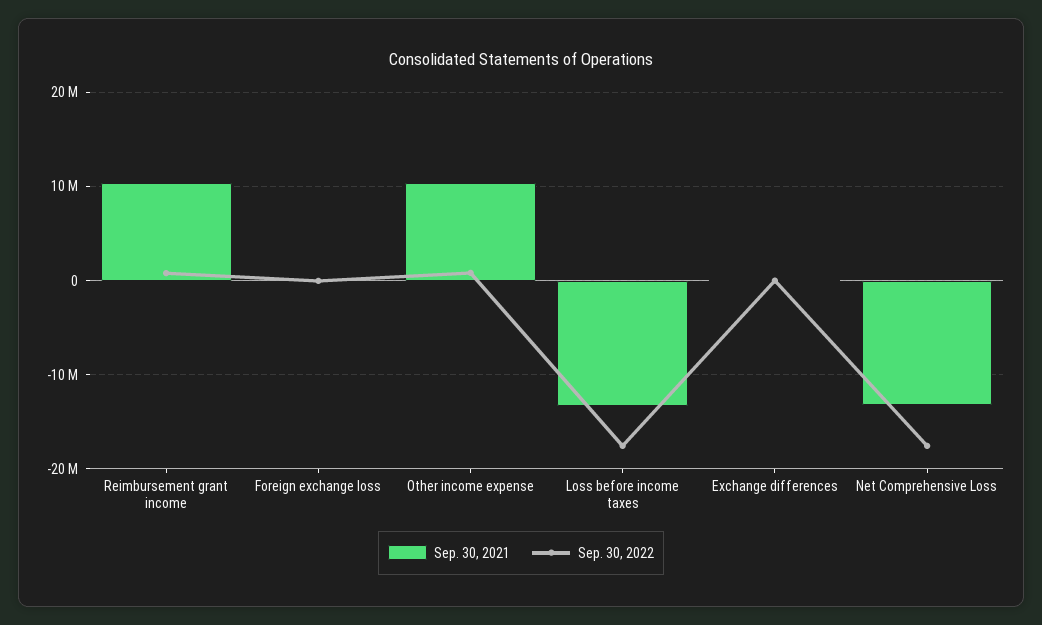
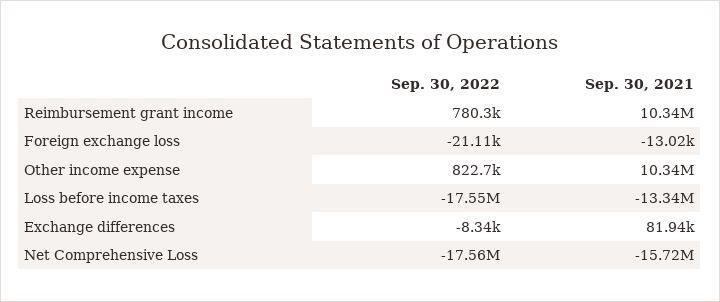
  {
    "Sep. 30, 2021": {
      "Reimbursement grant income": 10340000,
      "Foreign exchange loss": -13020,
      "Other income expense": 10340000,
      "Loss before income taxes": -13340000,
      "Exchange differences": 81940,
-     "Net Comprehensive Loss": -13000000
+     "Net Comprehensive Loss": -15720000
    },
    "Sep. 30, 2022": {
      "Reimbursement grant income": 780300,
      "Foreign exchange loss": -21110,
      "Other income expense": 822700,
      "Loss before income taxes": -17550000,
      "Exchange differences": -8340,
      "Net Comprehensive Loss": -17560000
    }
  }

